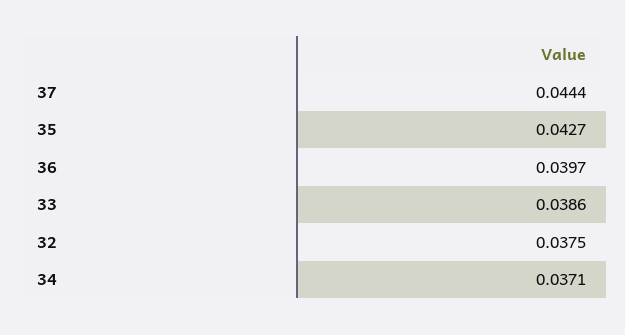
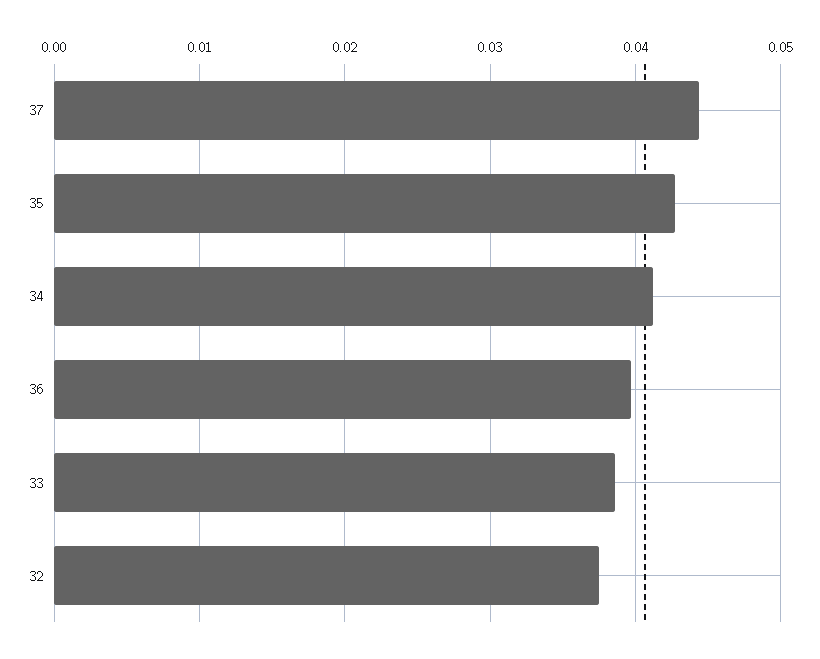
  {
    "37": 0.0444,
    "35": 0.0427,
    "36": 0.0397,
    "33": 0.0386,
    "32": 0.0375,
-   "34": 0.0371
+   "34": 0.041
  }

